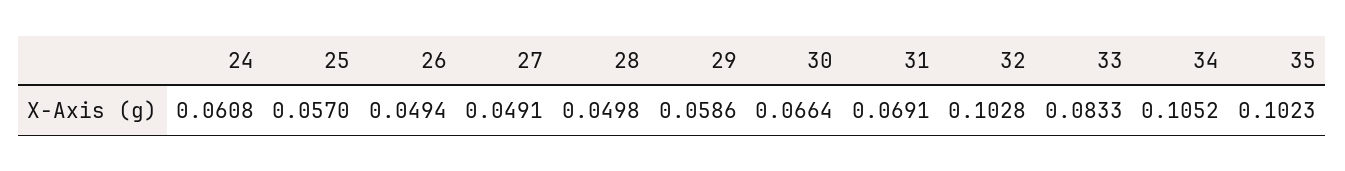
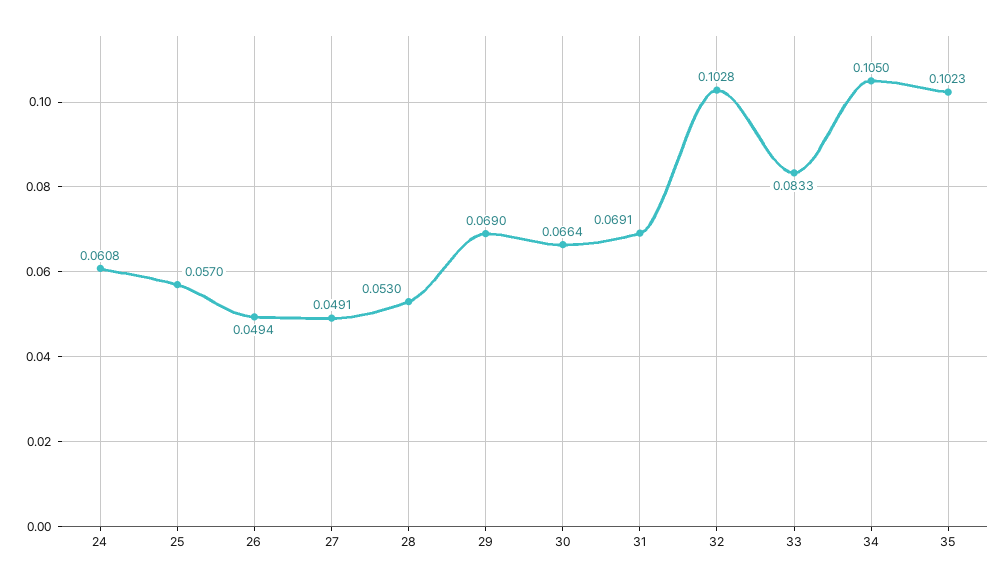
  {
    "24": 0.0608,
    "25": 0.057,
    "26": 0.0494,
    "27": 0.0491,
-   "28": 0.0498,
+   "28": 0.053,
-   "29": 0.0586,
+   "29": 0.069,
    "30": 0.0664,
    "31": 0.0691,
    "32": 0.1028,
    "33": 0.0833,
-   "34": 0.1052,
+   "34": 0.105,
    "35": 0.1023
  }

